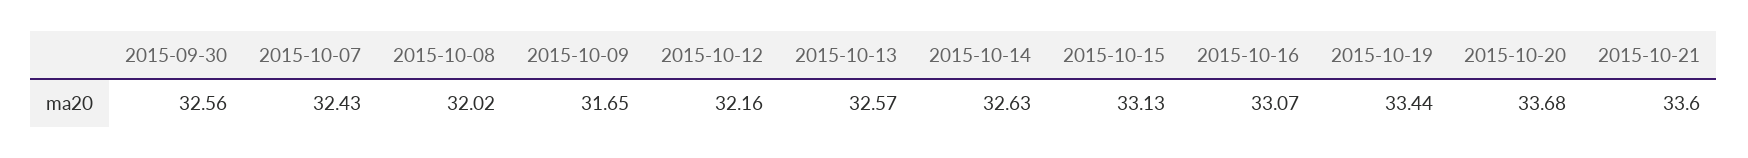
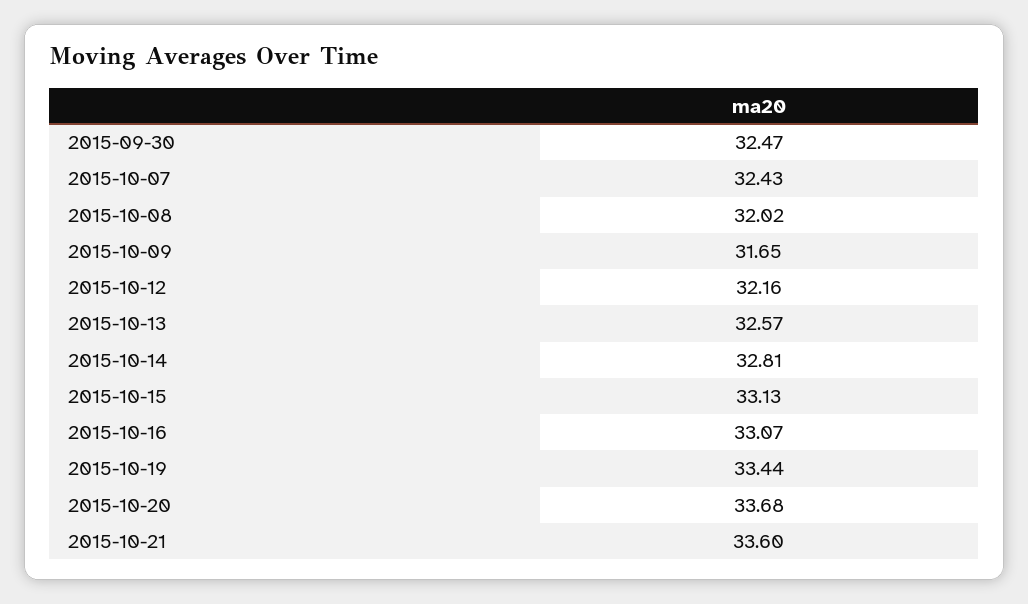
  {
-   "2015-09-30": 32.56,
+   "2015-09-30": 32.47,
    "2015-10-07": 32.43,
    "2015-10-08": 32.02,
    "2015-10-09": 31.65,
    "2015-10-12": 32.16,
    "2015-10-13": 32.57,
-   "2015-10-14": 32.63,
+   "2015-10-14": 32.81,
    "2015-10-15": 33.13,
    "2015-10-16": 33.07,
    "2015-10-19": 33.44,
    "2015-10-20": 33.68,
    "2015-10-21": 33.6
  }

